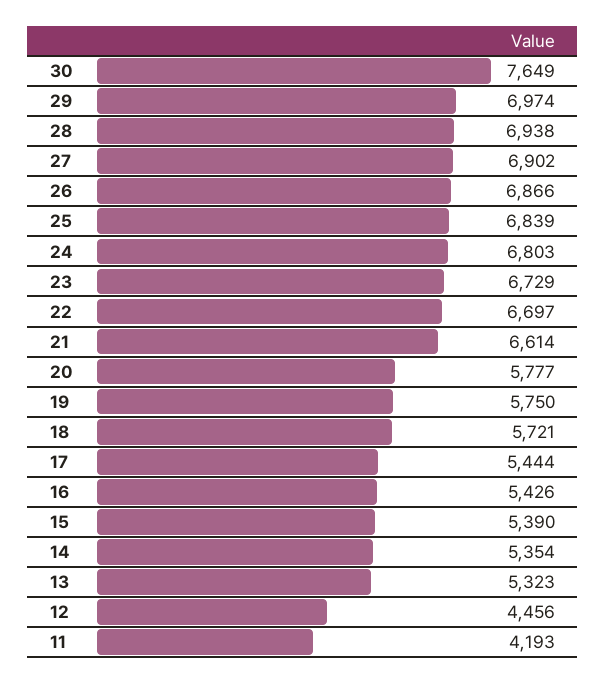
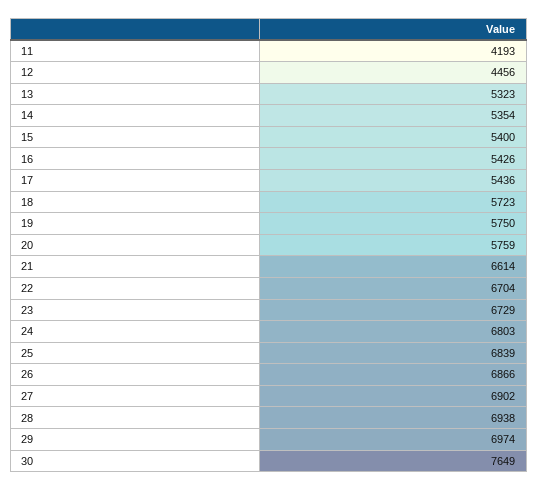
  {
    "30": 7649,
    "29": 6974,
    "28": 6938,
    "27": 6902,
    "26": 6866,
    "25": 6839,
    "24": 6803,
    "23": 6729,
-   "22": 6697,
+   "22": 6704,
    "21": 6614,
-   "20": 5777,
+   "20": 5759,
    "19": 5750,
-   "18": 5721,
+   "18": 5723,
-   "17": 5444,
+   "17": 5436,
    "16": 5426,
-   "15": 5390,
+   "15": 5400,
    "14": 5354,
    "13": 5323,
    "12": 4456,
    "11": 4193
  }

